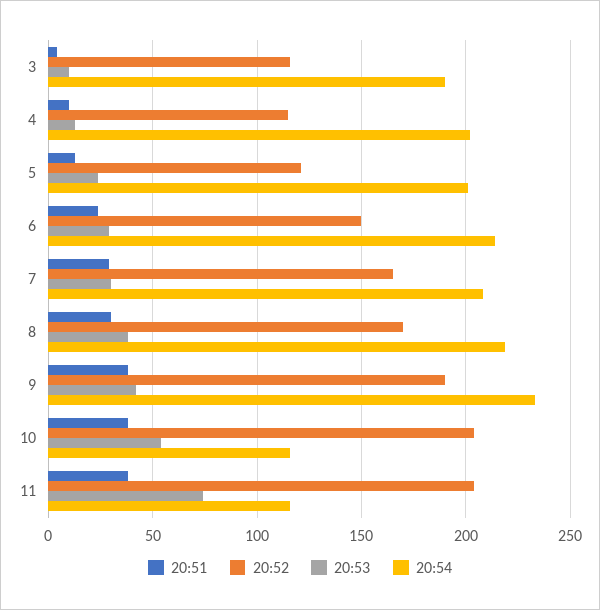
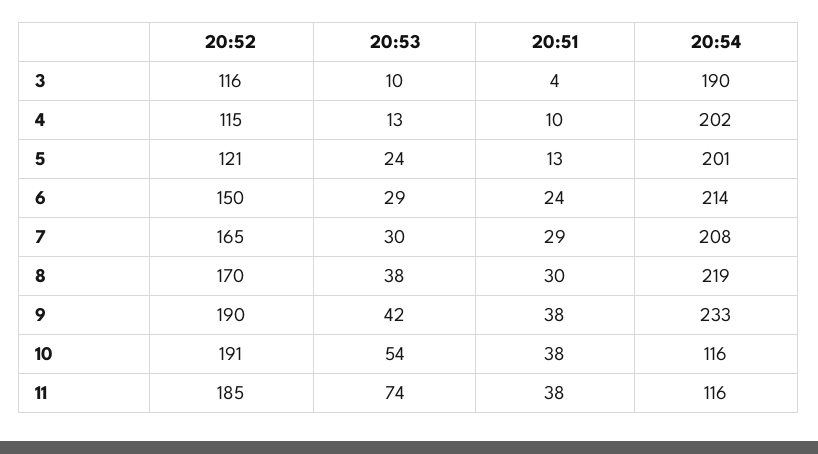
  {
    "20:51": {
      "3": 4,
      "4": 10,
      "5": 13,
      "6": 24,
      "7": 29,
      "8": 30,
      "9": 38,
      "10": 38,
      "11": 38
    },
    "20:52": {
      "3": 116,
      "4": 115,
      "5": 121,
      "6": 150,
      "7": 165,
      "8": 170,
      "9": 190,
-     "10": 205,
+     "10": 191,
-     "11": 205
+     "11": 185
    },
    "20:53": {
      "3": 10,
      "4": 13,
      "5": 24,
      "6": 29,
      "7": 30,
      "8": 38,
      "9": 42,
      "10": 54,
      "11": 74
    },
    "20:54": {
      "3": 190,
      "4": 202,
      "5": 201,
      "6": 214,
      "7": 208,
      "8": 219,
      "9": 233,
      "10": 116,
      "11": 116
    }
  }

